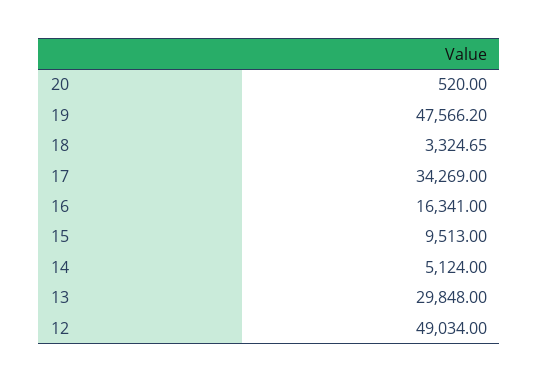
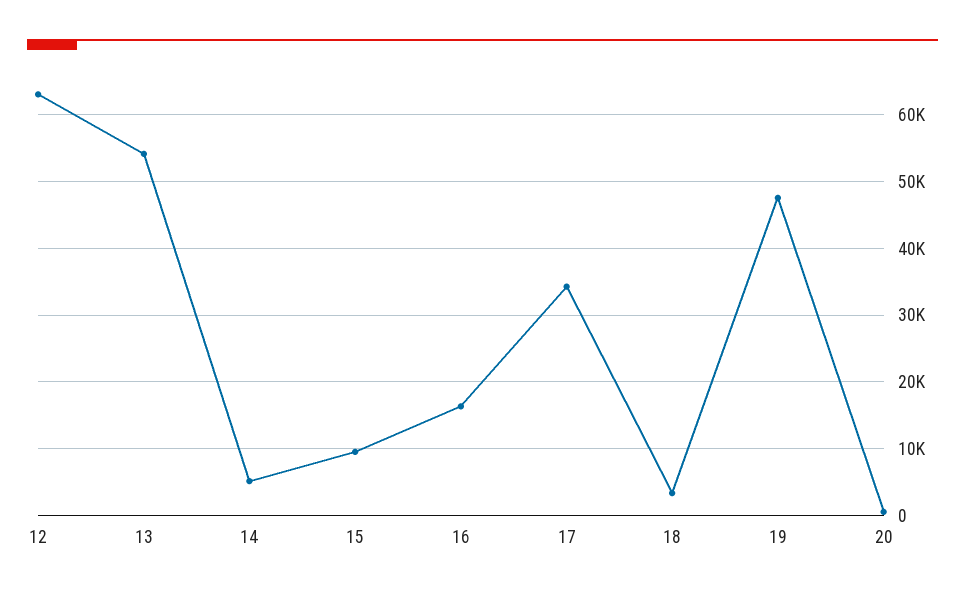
  {
    "20": 520,
    "19": 47566.2,
    "18": 3324.65,
    "17": 34269,
    "16": 16341,
    "15": 9513,
    "14": 5124,
-   "13": 29848,
+   "13": 54000,
-   "12": 49034
+   "12": 63000
  }

